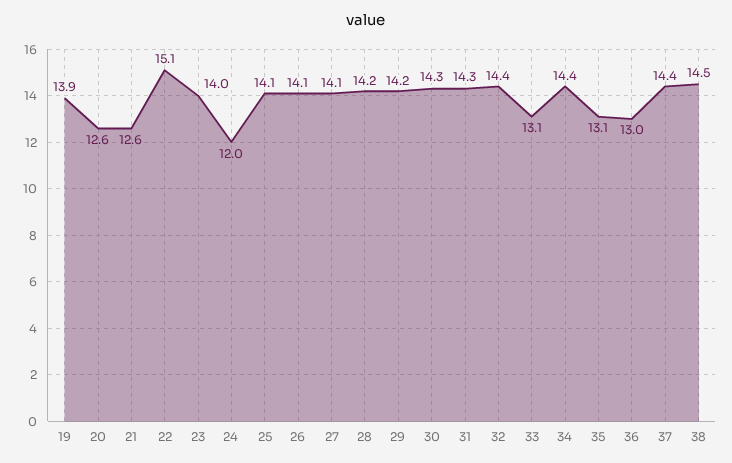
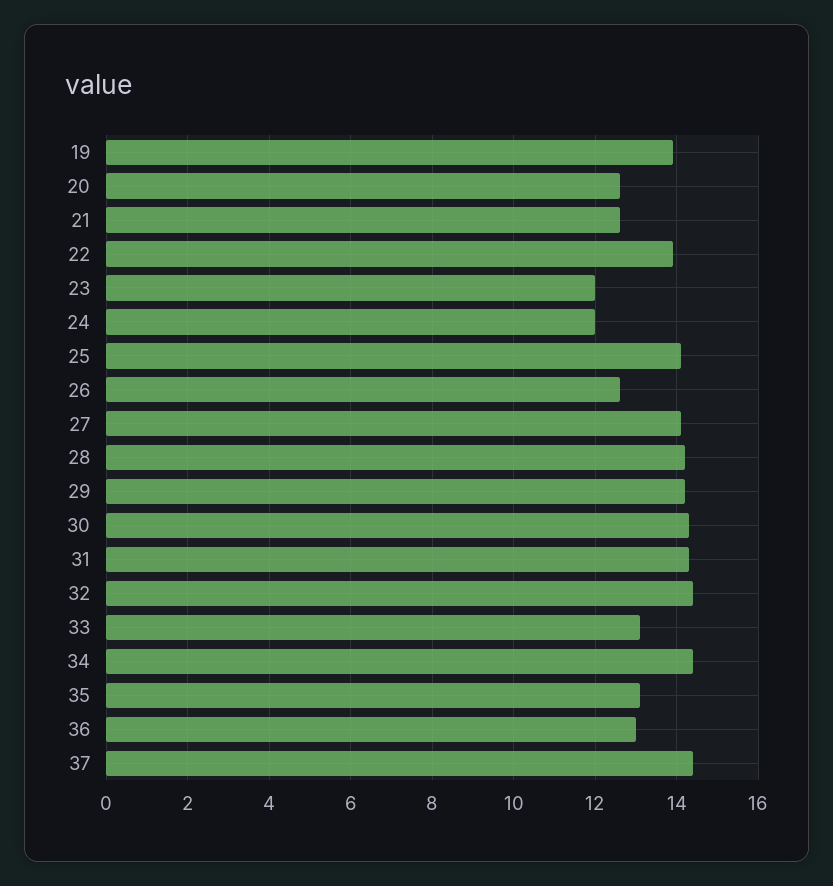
  {
    "19": 13.9,
    "20": 12.6,
    "21": 12.6,
-   "22": 15.1,
+   "22": 14,
-   "23": 14,
+   "23": 12,
    "24": 12,
    "25": 14.1,
-   "26": 14.1,
+   "26": 12.5,
    "27": 14.1,
    "28": 14.2,
    "29": 14.2,
    "30": 14.3,
    "31": 14.3,
    "32": 14.4,
    "33": 13.1,
    "34": 14.4,
    "35": 13.1,
    "36": 13,
-   "37": 14.4,
+   "37": 14.4
-   "38": 14.5
  }

